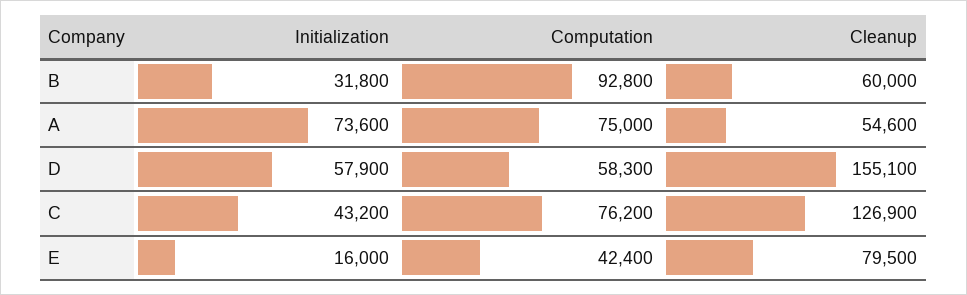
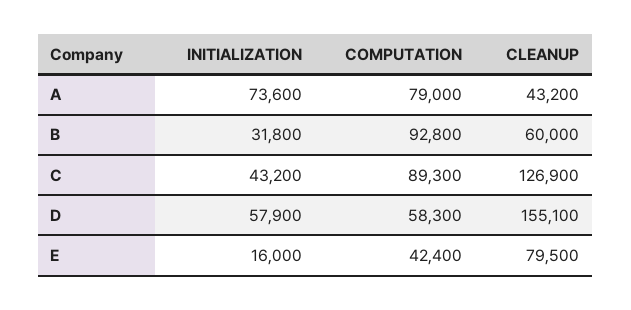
  {
    "Initialization": {
      "B": 31800,
      "A": 73600,
      "D": 57900,
      "C": 43200,
      "E": 16000
    },
    "Computation": {
      "B": 92800,
-     "A": 75000,
+     "A": 79000,
      "D": 58300,
-     "C": 76200,
+     "C": 89300,
      "E": 42400
    },
    "Cleanup": {
      "B": 60000,
-     "A": 54600,
+     "A": 43200,
      "D": 155100,
      "C": 126900,
      "E": 79500
    }
  }

